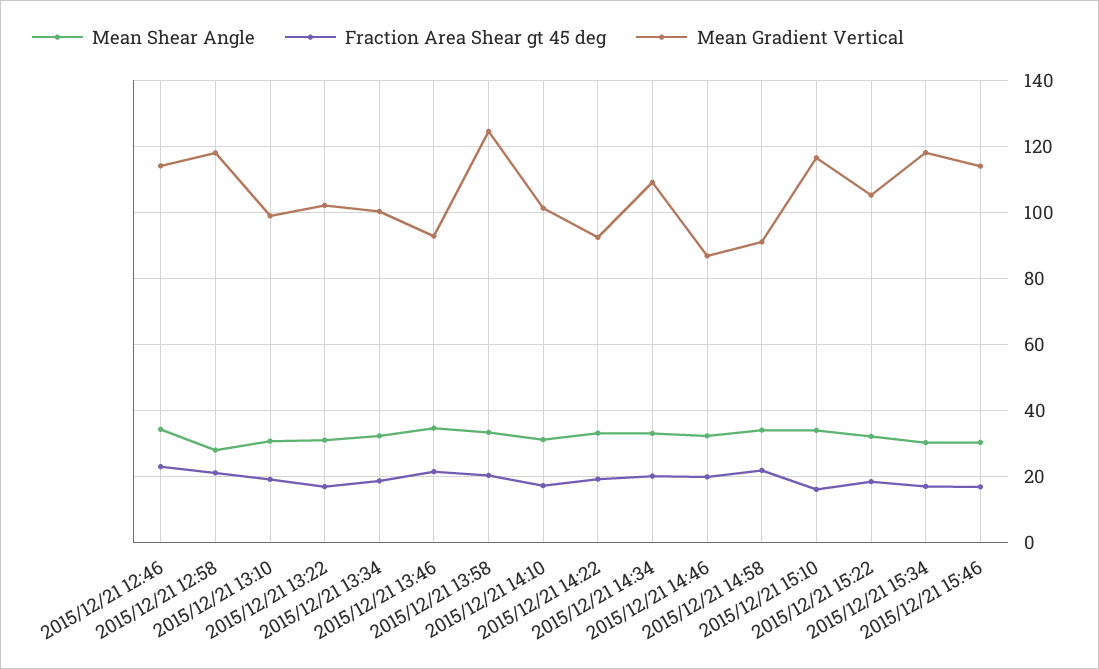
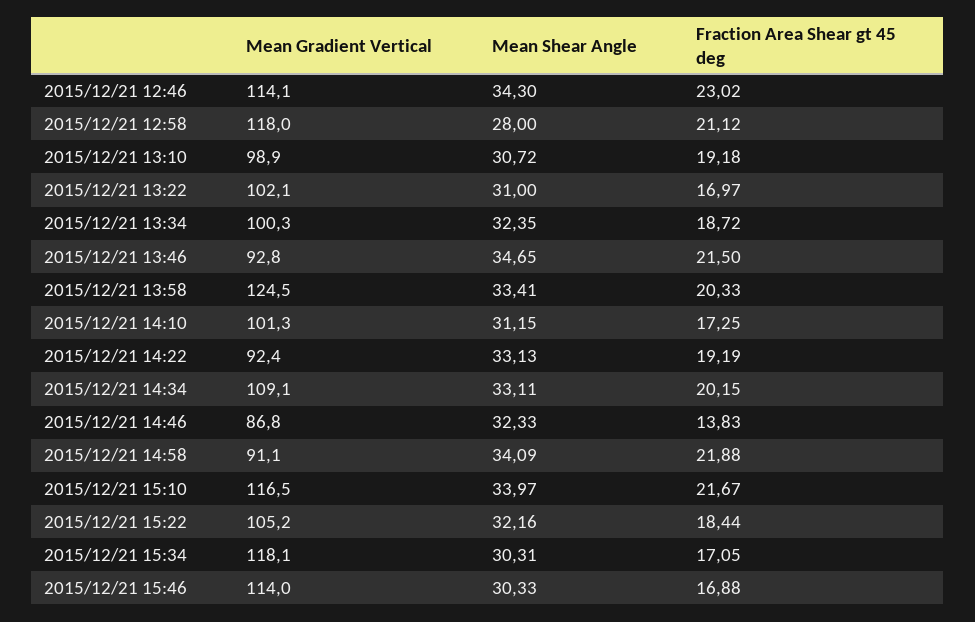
  {
    "Mean Shear Angle": {
      "2015/12/21 12:46": 34.3,
      "2015/12/21 12:58": 28,
      "2015/12/21 13:10": 30.72,
      "2015/12/21 13:22": 31,
      "2015/12/21 13:34": 32.35,
      "2015/12/21 13:46": 34.65,
      "2015/12/21 13:58": 33.41,
      "2015/12/21 14:10": 31.15,
      "2015/12/21 14:22": 33.13,
      "2015/12/21 14:34": 33.11,
      "2015/12/21 14:46": 32.33,
      "2015/12/21 14:58": 34.09,
      "2015/12/21 15:10": 33.97,
      "2015/12/21 15:22": 32.16,
      "2015/12/21 15:34": 30.31,
      "2015/12/21 15:46": 30.33
    },
    "Fraction Area Shear gt 45 deg": {
      "2015/12/21 12:46": 23.02,
      "2015/12/21 12:58": 21.12,
      "2015/12/21 13:10": 19.18,
      "2015/12/21 13:22": 16.97,
      "2015/12/21 13:34": 18.72,
      "2015/12/21 13:46": 21.5,
      "2015/12/21 13:58": 20.33,
      "2015/12/21 14:10": 17.25,
      "2015/12/21 14:22": 19.19,
      "2015/12/21 14:34": 20.15,
-     "2015/12/21 14:46": 20,
+     "2015/12/21 14:46": 13.83,
      "2015/12/21 14:58": 21.88,
-     "2015/12/21 15:10": 16,
+     "2015/12/21 15:10": 21.67,
      "2015/12/21 15:22": 18.44,
      "2015/12/21 15:34": 17.05,
      "2015/12/21 15:46": 16.88
    },
    "Mean Gradient Vertical": {
      "2015/12/21 12:46": 114.1,
      "2015/12/21 12:58": 118,
      "2015/12/21 13:10": 98.9,
      "2015/12/21 13:22": 102.1,
      "2015/12/21 13:34": 100.3,
      "2015/12/21 13:46": 92.8,
      "2015/12/21 13:58": 124.5,
      "2015/12/21 14:10": 101.3,
      "2015/12/21 14:22": 92.4,
      "2015/12/21 14:34": 109.1,
      "2015/12/21 14:46": 86.8,
      "2015/12/21 14:58": 91.1,
      "2015/12/21 15:10": 116.5,
      "2015/12/21 15:22": 105.2,
      "2015/12/21 15:34": 118.1,
      "2015/12/21 15:46": 114
    }
  }

